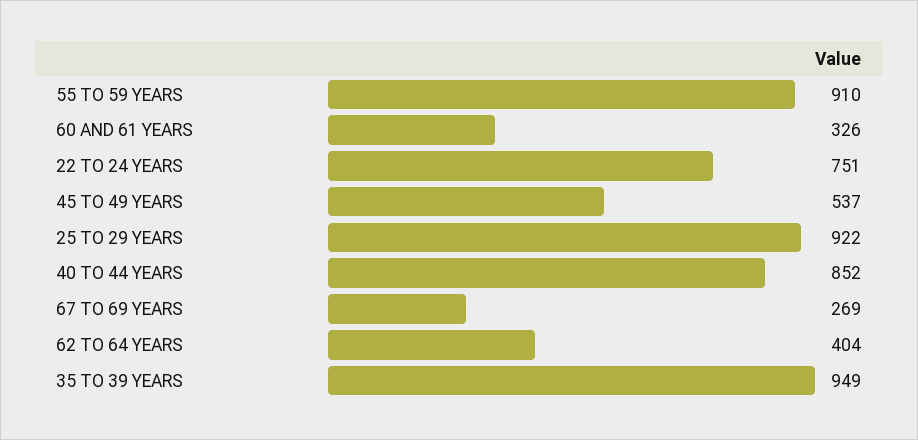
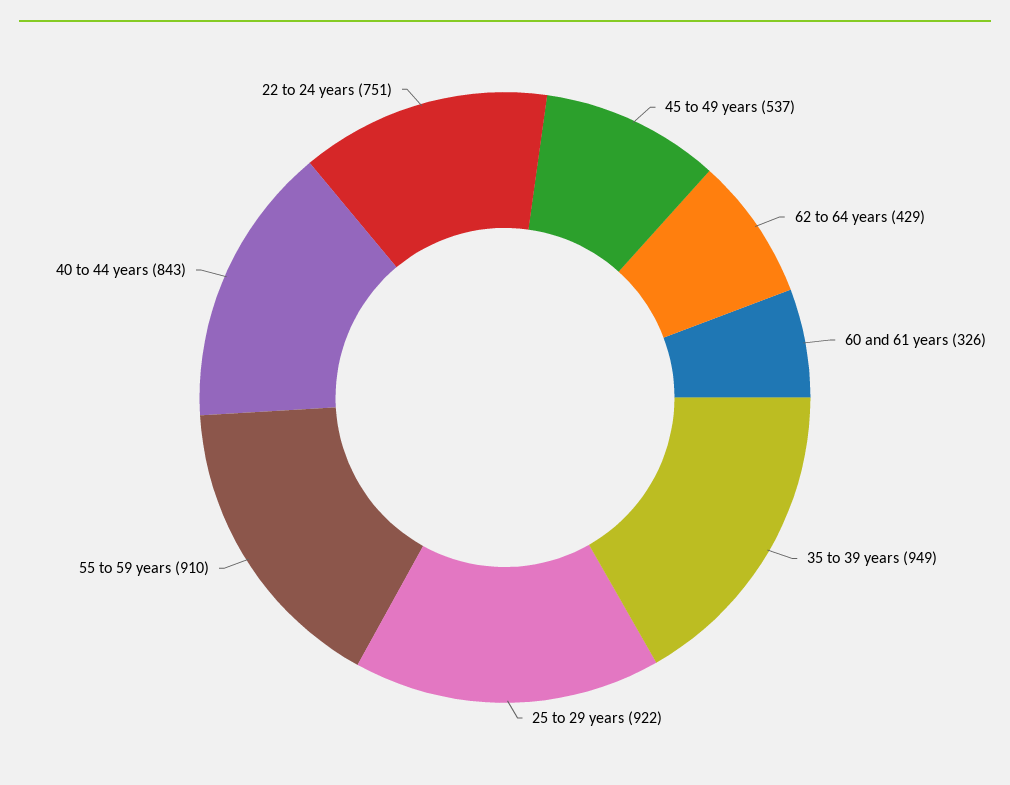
  {
    "55 TO 59 YEARS": 910,
    "60 AND 61 YEARS": 326,
    "22 TO 24 YEARS": 751,
    "45 TO 49 YEARS": 537,
    "25 TO 29 YEARS": 922,
-   "40 TO 44 YEARS": 852,
+   "40 TO 44 YEARS": 843,
-   "67 TO 69 YEARS": 269,
-   "62 TO 64 YEARS": 404,
+   "62 TO 64 YEARS": 429,
    "35 TO 39 YEARS": 949
  }

